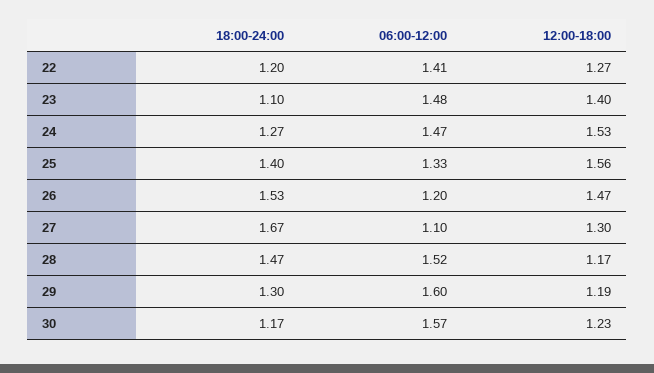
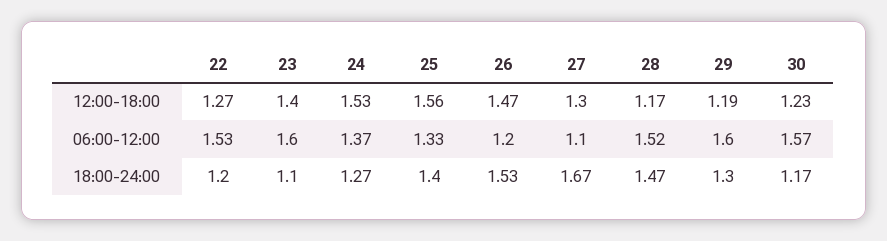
  {
    "18:00-24:00": {
      "22": 1.2,
      "23": 1.1,
      "24": 1.27,
      "25": 1.4,
      "26": 1.53,
      "27": 1.67,
      "28": 1.47,
      "29": 1.3,
      "30": 1.17
    },
    "06:00-12:00": {
-     "22": 1.41,
+     "22": 1.53,
-     "23": 1.48,
+     "23": 1.6,
-     "24": 1.47,
+     "24": 1.37,
      "25": 1.33,
      "26": 1.2,
      "27": 1.1,
      "28": 1.52,
      "29": 1.6,
      "30": 1.57
    },
    "12:00-18:00": {
      "22": 1.27,
      "23": 1.4,
      "24": 1.53,
      "25": 1.56,
      "26": 1.47,
      "27": 1.3,
      "28": 1.17,
      "29": 1.19,
      "30": 1.23
    }
  }

